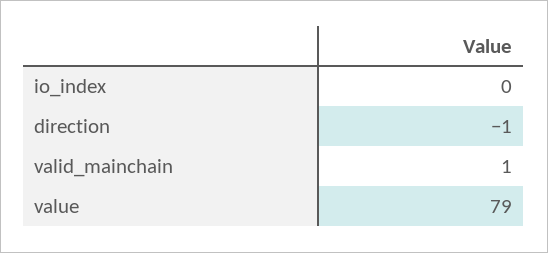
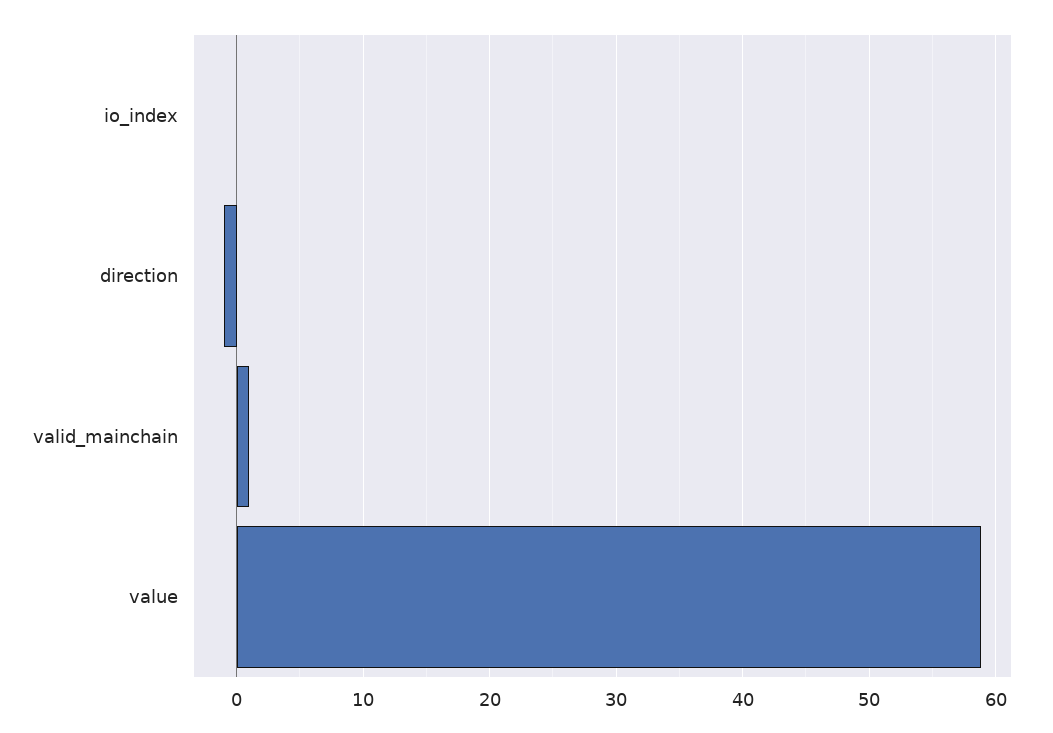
  {
    "io_index": 0,
    "direction": -1,
    "valid_mainchain": 1,
-   "value": 79
+   "value": 59
  }

